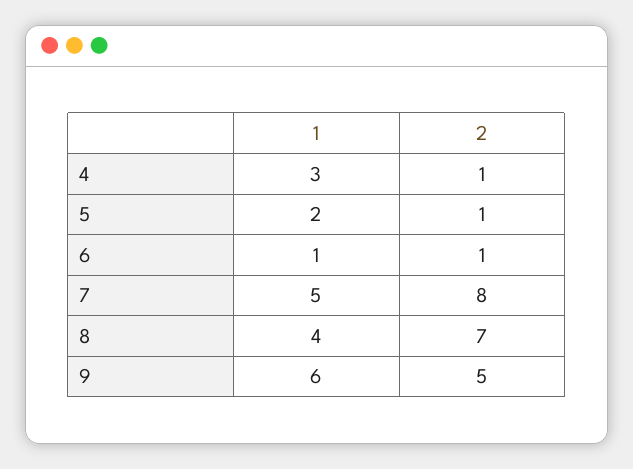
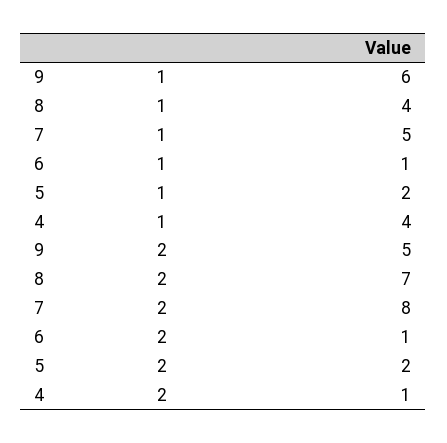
  {
    "1": {
-     "4": 3,
+     "4": 4,
      "5": 2,
      "6": 1,
      "7": 5,
      "8": 4,
      "9": 6
    },
    "2": {
      "4": 1,
-     "5": 1,
+     "5": 2,
      "6": 1,
      "7": 8,
      "8": 7,
      "9": 5
    }
  }

